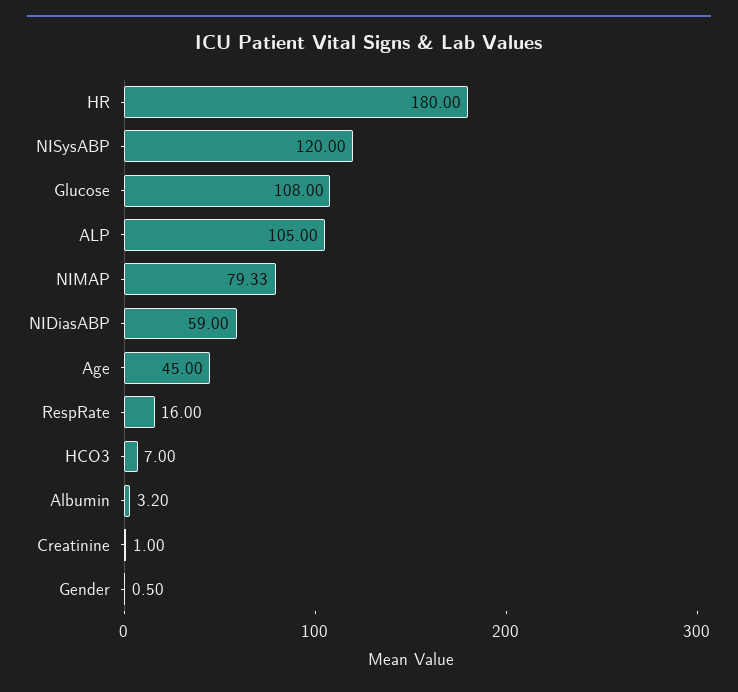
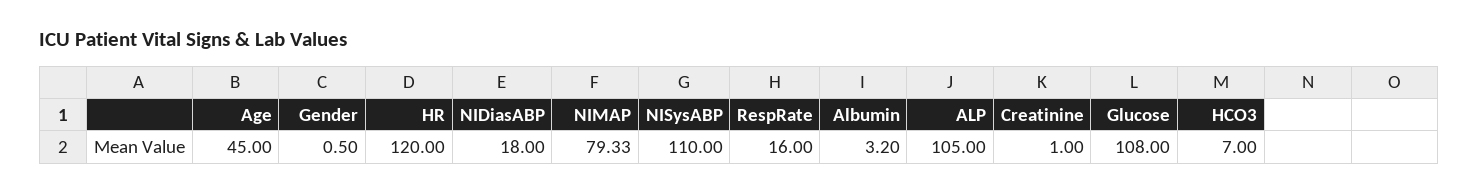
  {
-   "HR": 180,
+   "HR": 120,
-   "NISysABP": 120,
+   "NISysABP": 110,
    "Glucose": 108,
    "ALP": 105,
    "NIMAP": 79.33,
-   "NIDiasABP": 59,
+   "NIDiasABP": 18,
    "Age": 45,
    "RespRate": 16,
    "HCO3": 7,
    "Albumin": 3.2,
    "Creatinine": 1,
    "Gender": 0.5
  }

